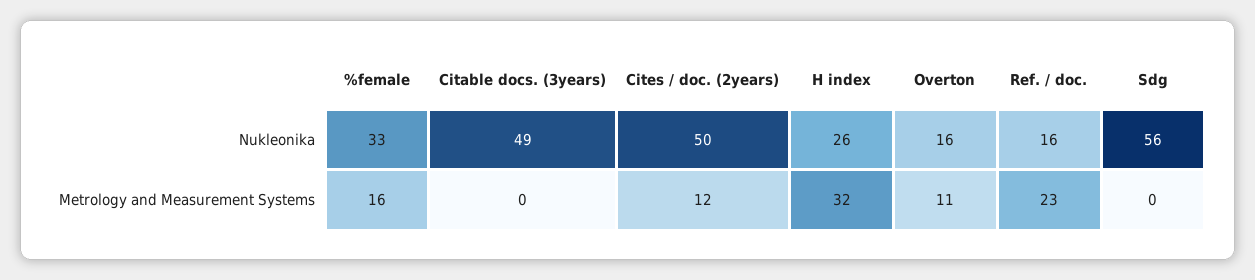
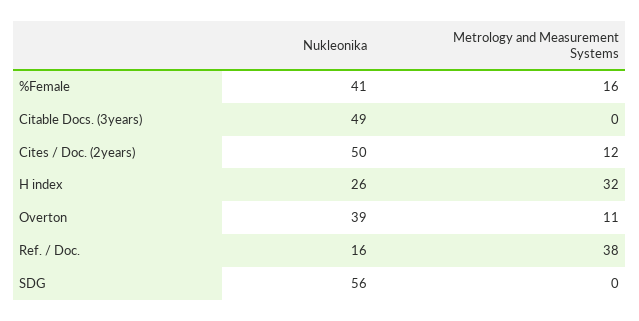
  {
    "%female": {
-     "Nukleonika": 33,
+     "Nukleonika": 41,
      "Metrology and Measurement Systems": 16
    },
    "Citable docs. (3years)": {
      "Nukleonika": 49,
      "Metrology and Measurement Systems": 0
    },
    "Cites / doc. (2years)": {
      "Nukleonika": 50,
      "Metrology and Measurement Systems": 12
    },
    "H index": {
      "Nukleonika": 26,
      "Metrology and Measurement Systems": 32
    },
    "Overton": {
-     "Nukleonika": 16,
+     "Nukleonika": 39,
      "Metrology and Measurement Systems": 11
    },
    "Ref. / doc.": {
      "Nukleonika": 16,
-     "Metrology and Measurement Systems": 23
+     "Metrology and Measurement Systems": 38
    },
    "Sdg": {
      "Nukleonika": 56,
      "Metrology and Measurement Systems": 0
    }
  }

